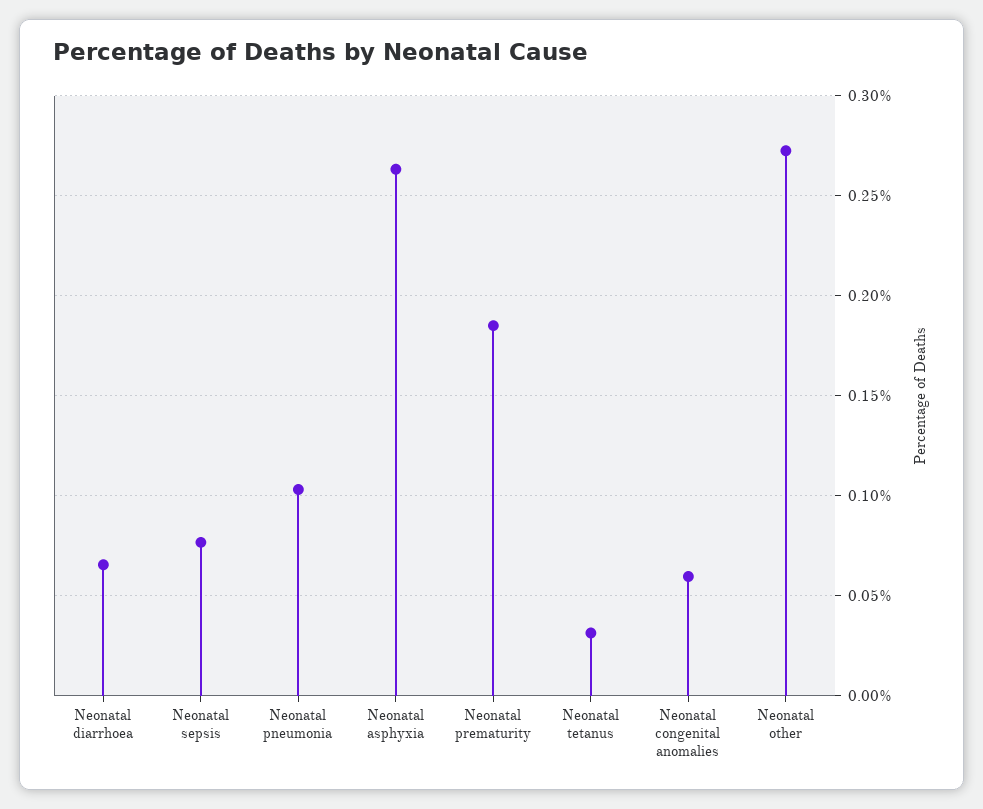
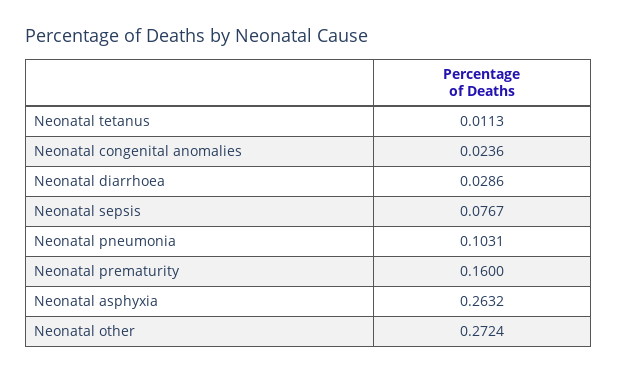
  {
-   "Neonatal diarrhoea": 0.065,
+   "Neonatal diarrhoea": 0.0286,
    "Neonatal sepsis": 0.0767,
    "Neonatal pneumonia": 0.1031,
    "Neonatal asphyxia": 0.2632,
-   "Neonatal prematurity": 0.185,
+   "Neonatal prematurity": 0.16,
-   "Neonatal tetanus": 0.03,
+   "Neonatal tetanus": 0.0113,
-   "Neonatal congenital anomalies": 0.06,
+   "Neonatal congenital anomalies": 0.0236,
    "Neonatal other": 0.2724
  }

